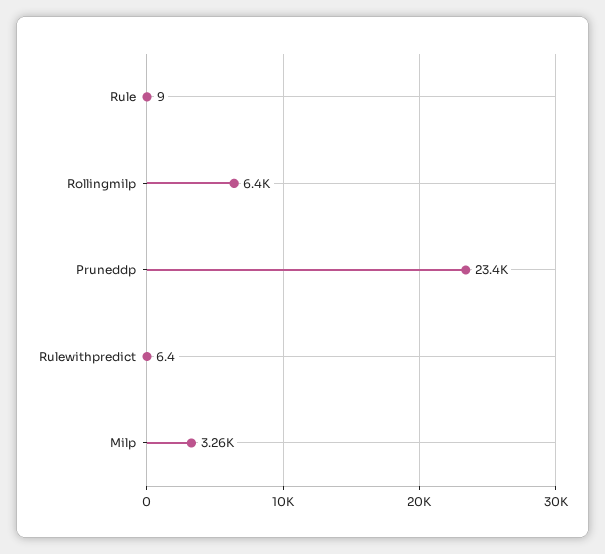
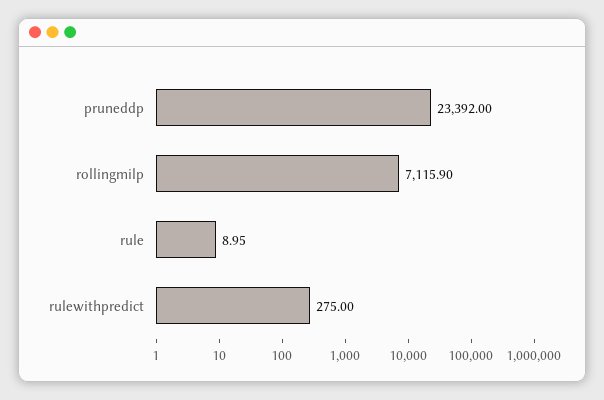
  {
    "Rule": 8.95,
-   "Rollingmilp": 6400,
+   "Rollingmilp": 7115.9,
    "Pruneddp": 23392,
-   "Rulewithpredict": 6.4,
+   "Rulewithpredict": 275
-   "Milp": 3260
  }

